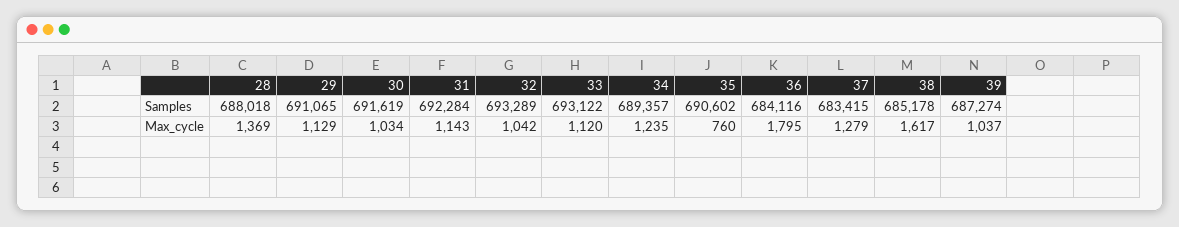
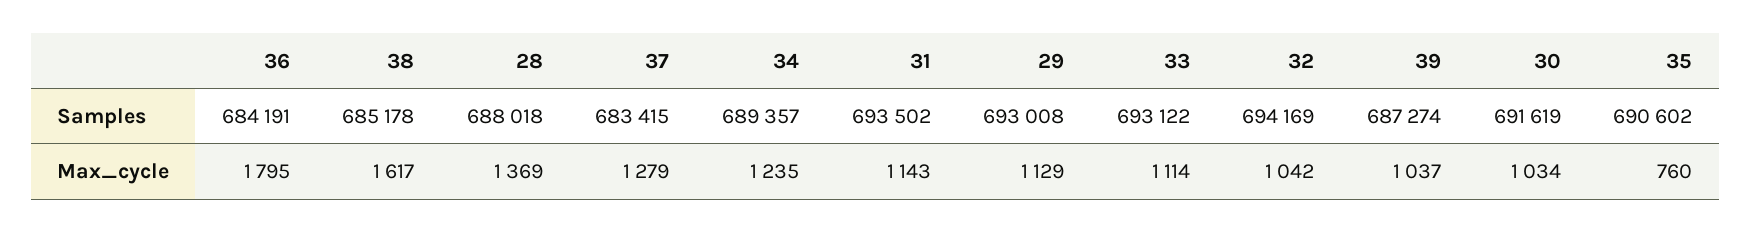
  {
    "28": {
      "Samples": 688018,
      "Max_cycle": 1369
    },
    "29": {
-     "Samples": 691065,
+     "Samples": 693008,
      "Max_cycle": 1129
    },
    "30": {
      "Samples": 691619,
      "Max_cycle": 1034
    },
    "31": {
-     "Samples": 692284,
+     "Samples": 693502,
      "Max_cycle": 1143
    },
    "32": {
-     "Samples": 693289,
+     "Samples": 694169,
      "Max_cycle": 1042
    },
    "33": {
      "Samples": 693122,
-     "Max_cycle": 1120
+     "Max_cycle": 1114
    },
    "34": {
      "Samples": 689357,
      "Max_cycle": 1235
    },
    "35": {
      "Samples": 690602,
      "Max_cycle": 760
    },
    "36": {
-     "Samples": 684116,
+     "Samples": 684191,
      "Max_cycle": 1795
    },
    "37": {
      "Samples": 683415,
      "Max_cycle": 1279
    },
    "38": {
      "Samples": 685178,
      "Max_cycle": 1617
    },
    "39": {
      "Samples": 687274,
      "Max_cycle": 1037
    }
  }

